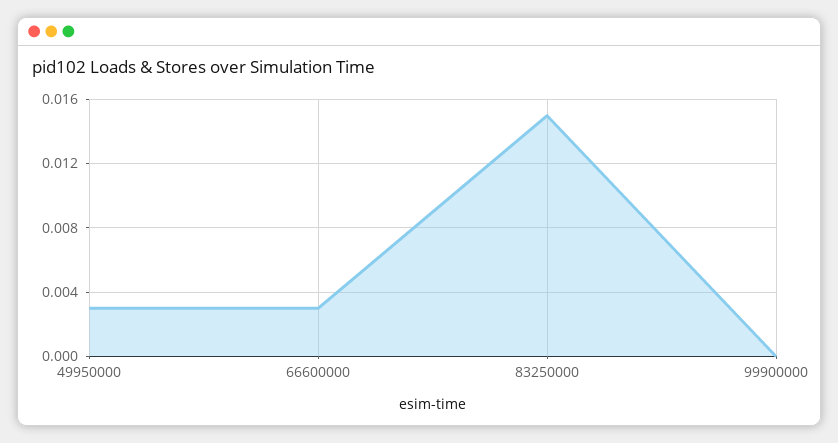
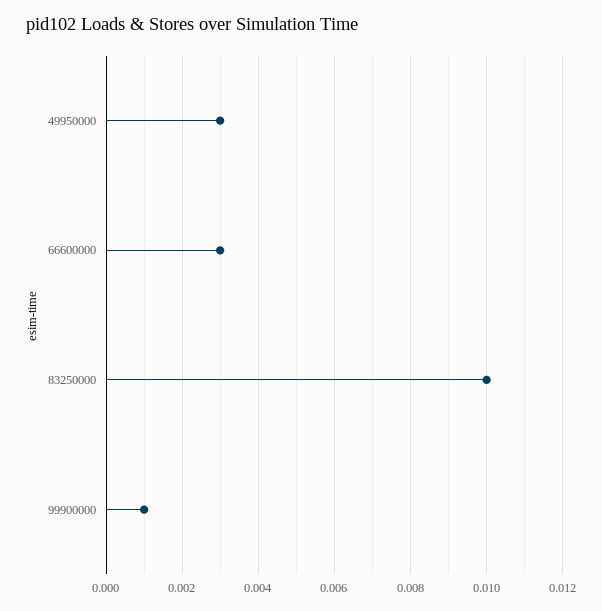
  {
    "49950000": 0.003,
    "66600000": 0.003,
-   "83250000": 0.015,
+   "83250000": 0.01,
-   "99900000": 0
+   "99900000": 0.001
  }

